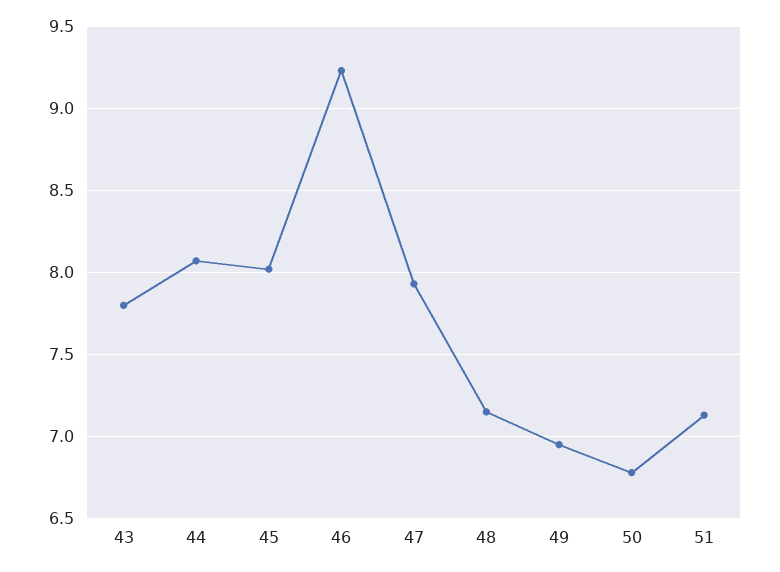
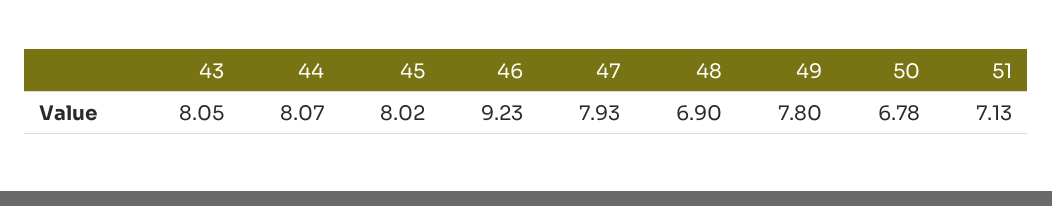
  {
-   "43": 7.8,
+   "43": 8.05,
    "44": 8.07,
    "45": 8.02,
    "46": 9.23,
    "47": 7.93,
-   "48": 7.15,
+   "48": 6.9,
-   "49": 6.95,
+   "49": 7.8,
    "50": 6.78,
    "51": 7.13
  }

